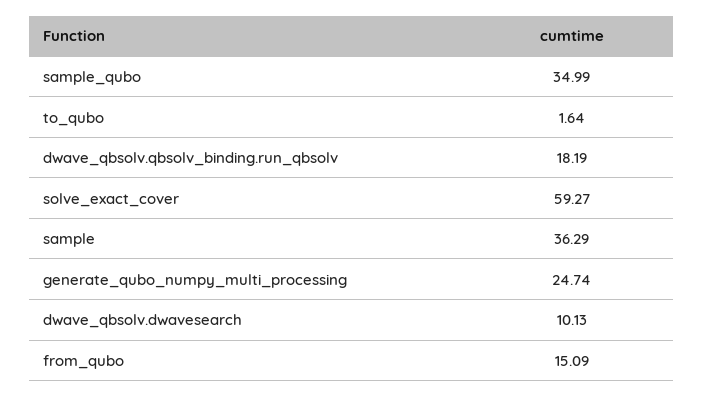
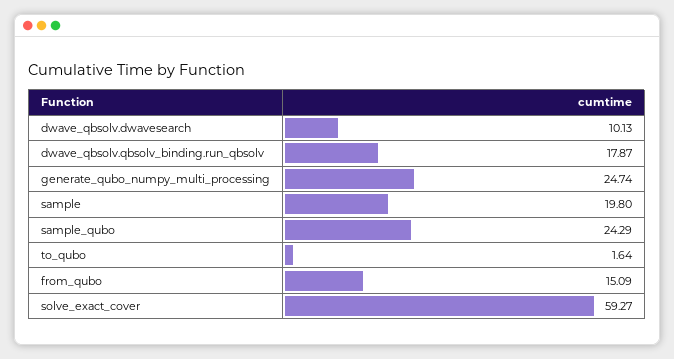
  {
-   "sample_qubo": 34.99,
+   "sample_qubo": 24.29,
    "to_qubo": 1.64,
-   "dwave_qbsolv.qbsolv_binding.run_qbsolv": 18.19,
+   "dwave_qbsolv.qbsolv_binding.run_qbsolv": 17.87,
    "solve_exact_cover": 59.27,
-   "sample": 36.29,
+   "sample": 19.8,
    "generate_qubo_numpy_multi_processing": 24.74,
    "dwave_qbsolv.dwavesearch": 10.13,
    "from_qubo": 15.09
  }

